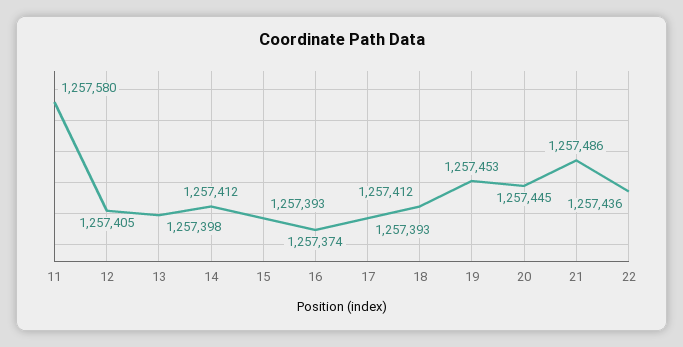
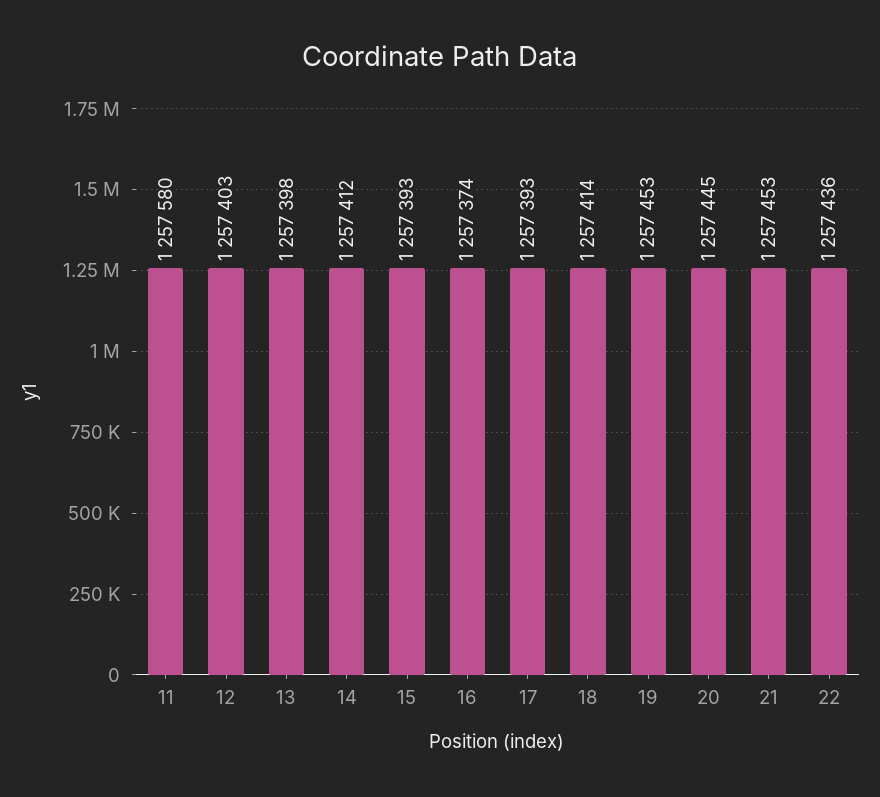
  {
    "11": 1257580,
-   "12": 1257405,
+   "12": 1257403,
    "13": 1257398,
    "14": 1257412,
    "15": 1257393,
    "16": 1257374,
    "17": 1257393,
-   "18": 1257412,
+   "18": 1257414,
    "19": 1257453,
    "20": 1257445,
-   "21": 1257486,
+   "21": 1257453,
    "22": 1257436
  }

